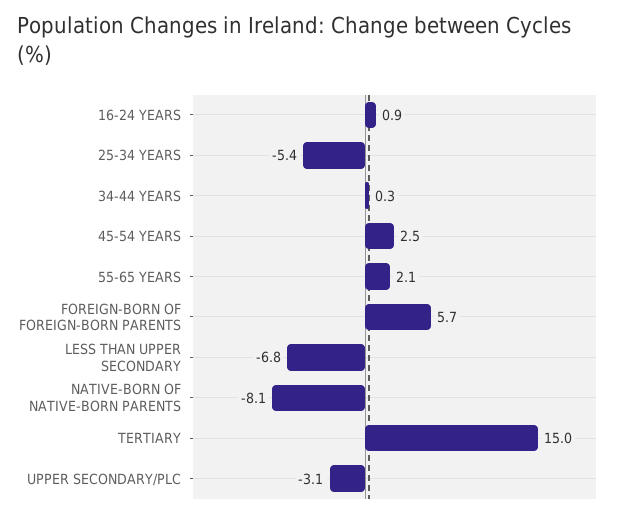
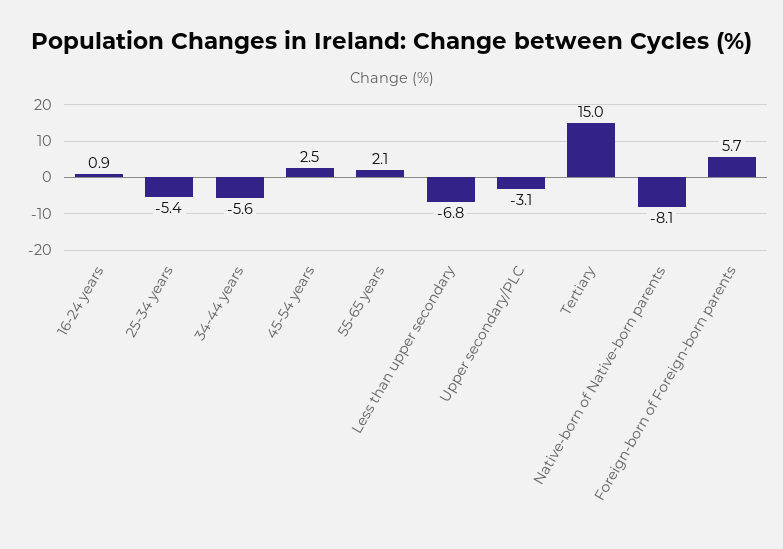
  {
    "16-24 YEARS": 0.9,
    "25-34 YEARS": -5.4,
-   "34-44 YEARS": 0.3,
+   "34-44 YEARS": -5.6,
    "45-54 YEARS": 2.5,
    "55-65 YEARS": 2.1,
    "FOREIGN-BORN OF FOREIGN-BORN PARENTS": 5.7,
    "LESS THAN UPPER SECONDARY": -6.8,
    "NATIVE-BORN OF NATIVE-BORN PARENTS": -8.1,
    "TERTIARY": 15,
    "UPPER SECONDARY/PLC": -3.1
  }

